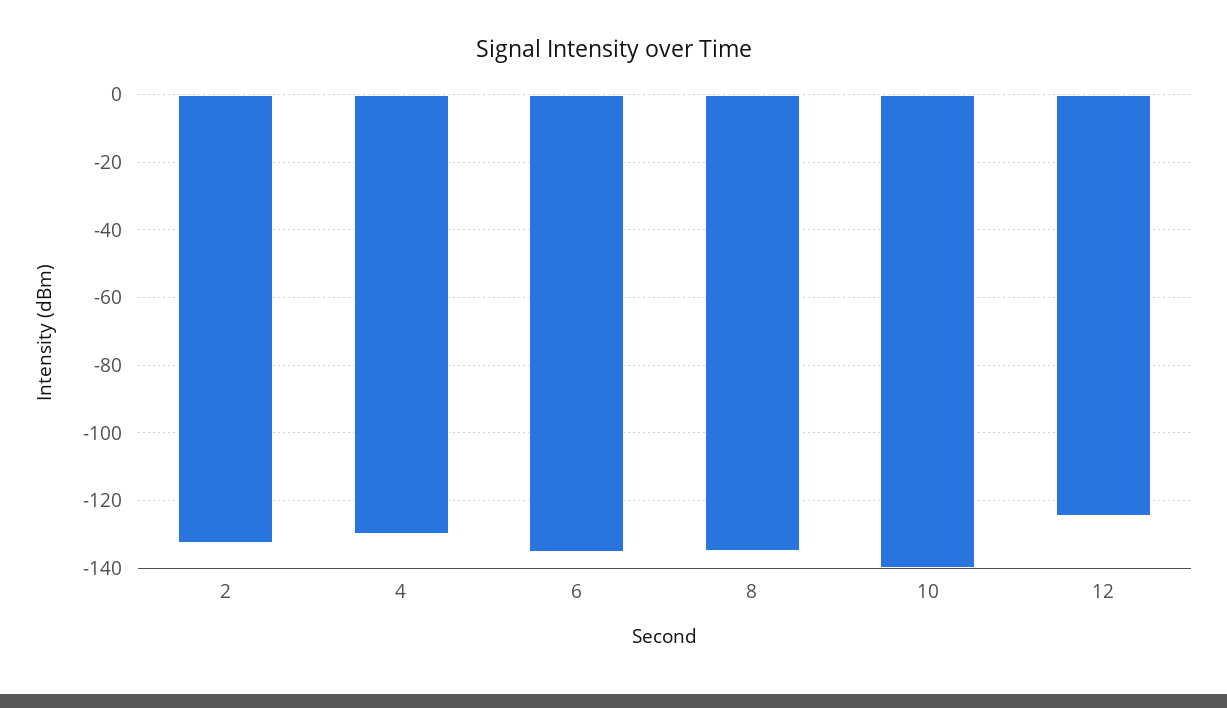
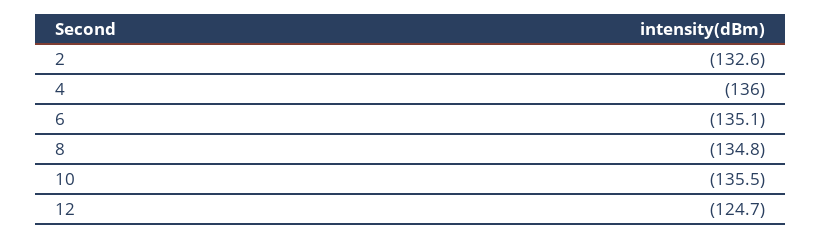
  {
    "2": -132.6,
-   "4": -130,
+   "4": -136,
    "6": -135.1,
    "8": -134.8,
-   "10": -140,
+   "10": -135.5,
    "12": -124.7
  }

